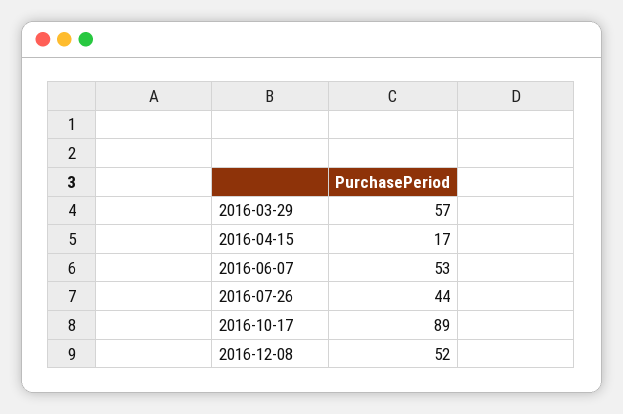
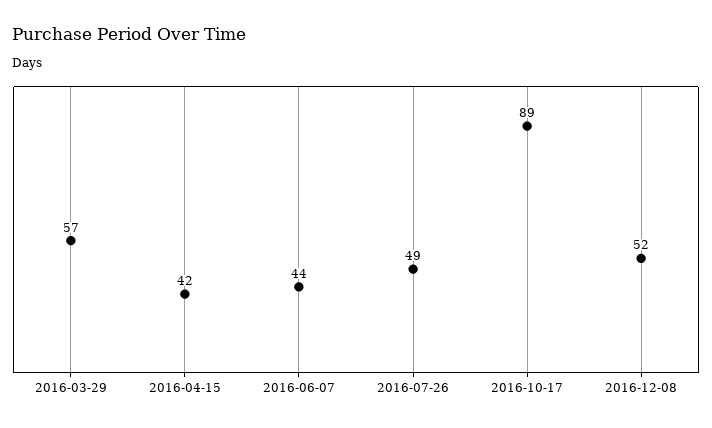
  {
    "2016-03-29": 57,
-   "2016-04-15": 17,
+   "2016-04-15": 42,
-   "2016-06-07": 53,
+   "2016-06-07": 44,
-   "2016-07-26": 44,
+   "2016-07-26": 49,
    "2016-10-17": 89,
    "2016-12-08": 52
  }

